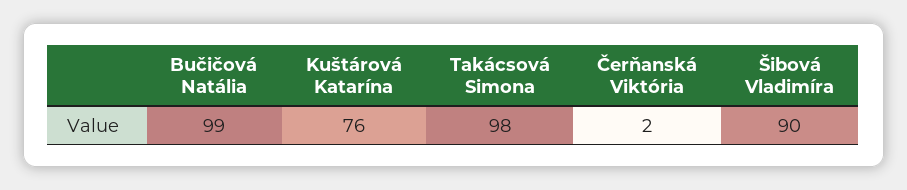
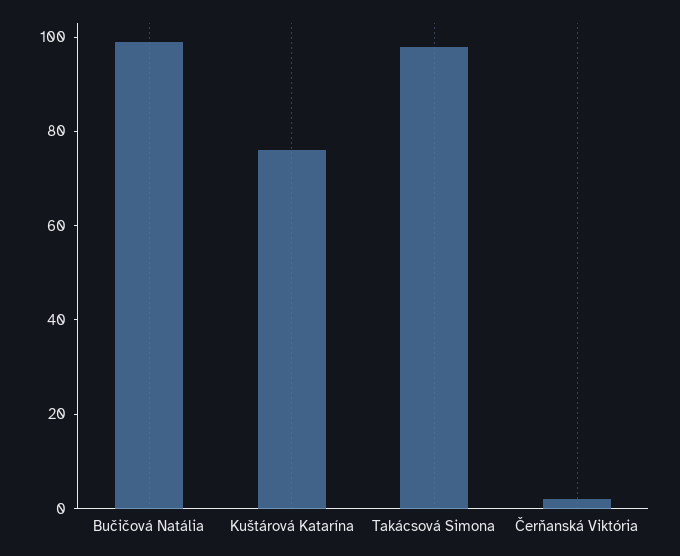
  {
    "Bučičová Natália": 99,
    "Kuštárová Katarína": 76,
    "Takácsová Simona": 98,
-   "Čerňanská Viktória": 2,
+   "Čerňanská Viktória": 2
-   "Šibová Vladimíra": 90
  }

